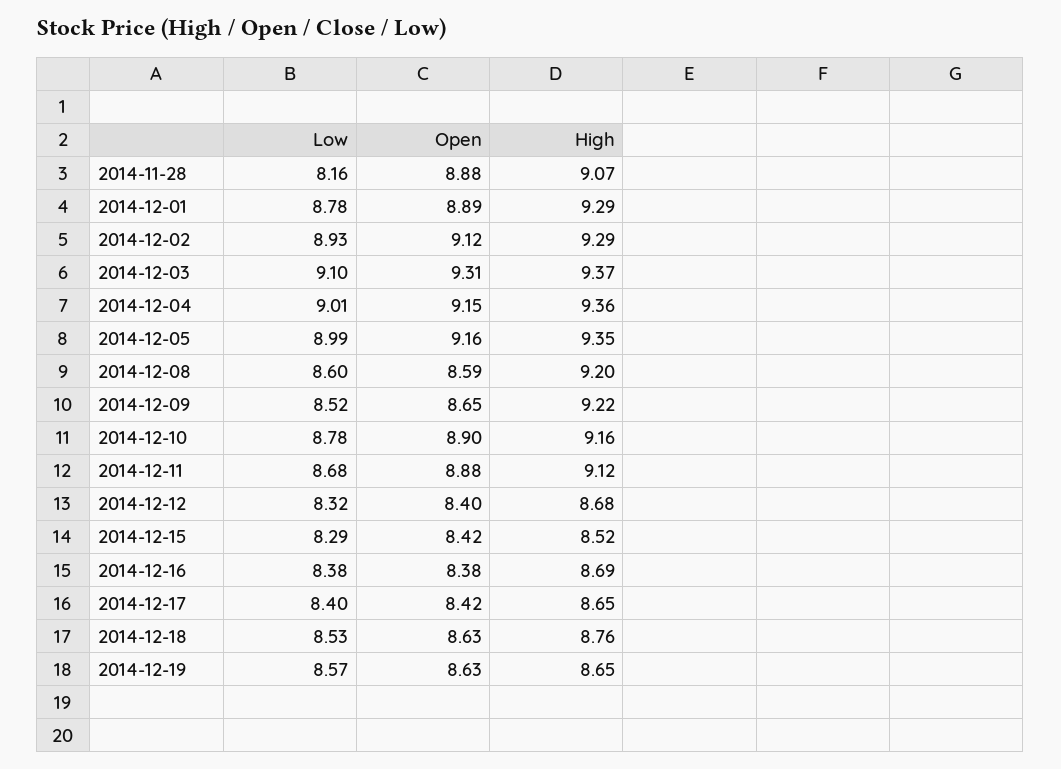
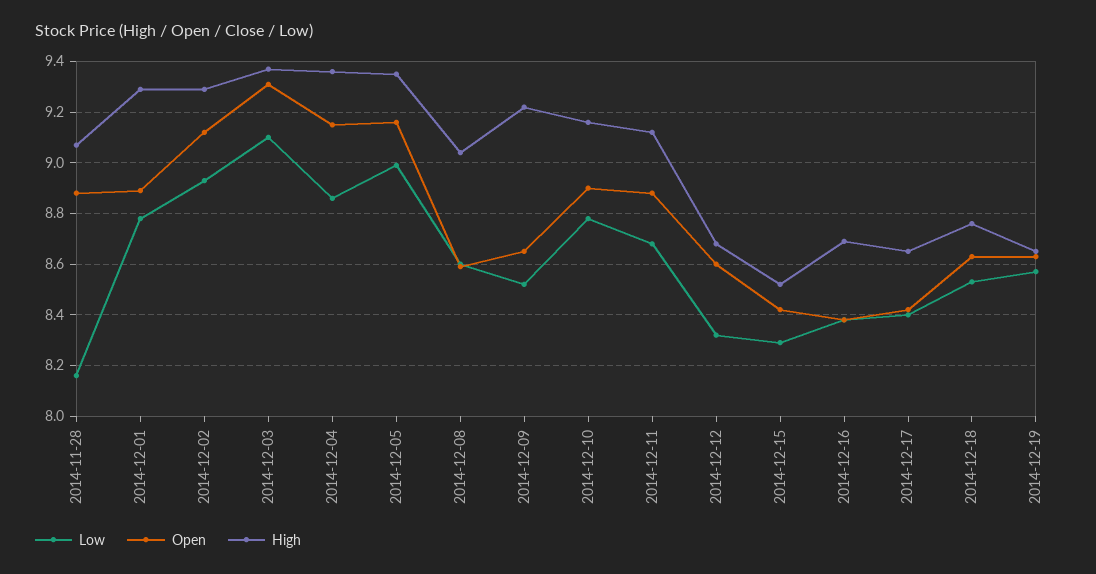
  {
    "Low": {
      "2014-11-28": 8.16,
      "2014-12-01": 8.78,
      "2014-12-02": 8.93,
      "2014-12-03": 9.1,
-     "2014-12-04": 9.01,
+     "2014-12-04": 8.85,
      "2014-12-05": 8.99,
      "2014-12-08": 8.6,
      "2014-12-09": 8.52,
      "2014-12-10": 8.78,
      "2014-12-11": 8.68,
      "2014-12-12": 8.32,
      "2014-12-15": 8.29,
      "2014-12-16": 8.38,
      "2014-12-17": 8.4,
      "2014-12-18": 8.53,
      "2014-12-19": 8.57
    },
    "Open": {
      "2014-11-28": 8.88,
      "2014-12-01": 8.89,
      "2014-12-02": 9.12,
      "2014-12-03": 9.31,
      "2014-12-04": 9.15,
      "2014-12-05": 9.16,
      "2014-12-08": 8.59,
      "2014-12-09": 8.65,
      "2014-12-10": 8.9,
      "2014-12-11": 8.88,
-     "2014-12-12": 8.4,
+     "2014-12-12": 8.6,
      "2014-12-15": 8.42,
      "2014-12-16": 8.38,
      "2014-12-17": 8.42,
      "2014-12-18": 8.63,
      "2014-12-19": 8.63
    },
    "High": {
      "2014-11-28": 9.07,
      "2014-12-01": 9.29,
      "2014-12-02": 9.29,
      "2014-12-03": 9.37,
      "2014-12-04": 9.36,
      "2014-12-05": 9.35,
-     "2014-12-08": 9.2,
+     "2014-12-08": 9.05,
      "2014-12-09": 9.22,
      "2014-12-10": 9.16,
      "2014-12-11": 9.12,
      "2014-12-12": 8.68,
      "2014-12-15": 8.52,
      "2014-12-16": 8.69,
      "2014-12-17": 8.65,
      "2014-12-18": 8.76,
      "2014-12-19": 8.65
    }
  }

